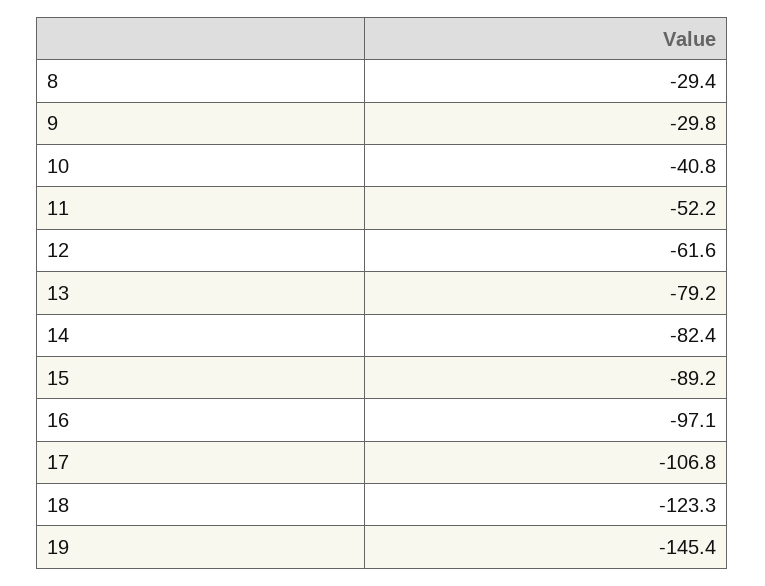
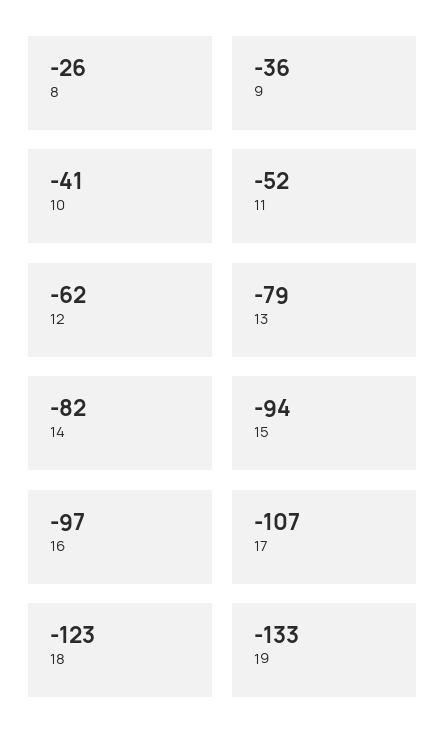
  {
-   "8": -29.4,
+   "8": -26,
-   "9": -29.8,
+   "9": -36,
    "10": -40.8,
    "11": -52.2,
    "12": -61.6,
    "13": -79.2,
    "14": -82.4,
-   "15": -89.2,
+   "15": -94,
    "16": -97.1,
    "17": -106.8,
    "18": -123.3,
-   "19": -145.4
+   "19": -133
  }

